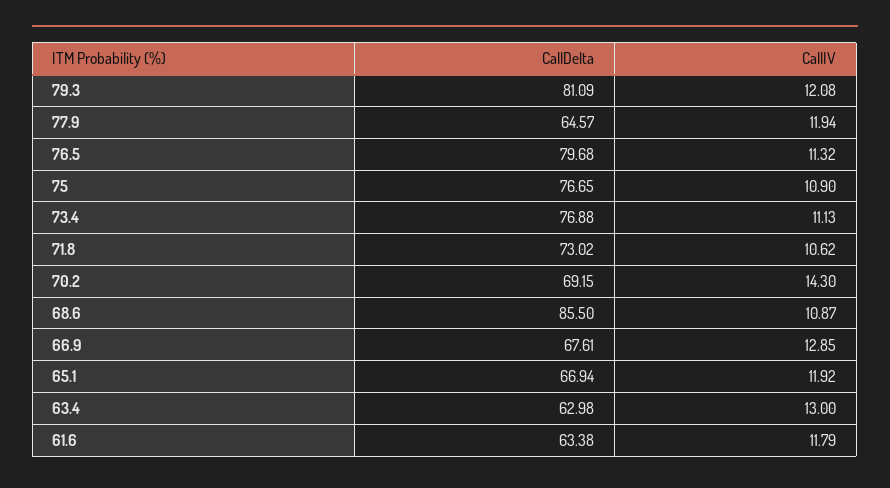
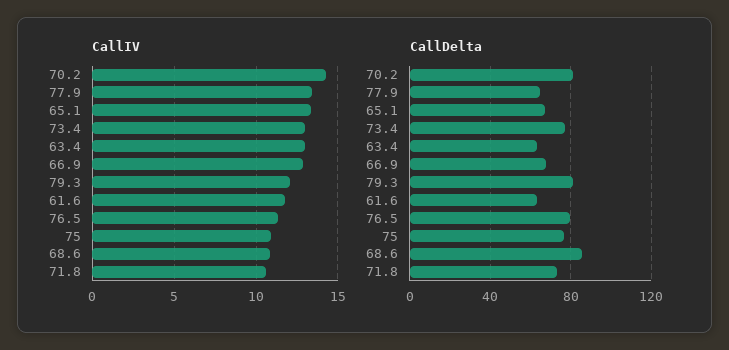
  {
    "CallDelta": {
      "79.3": 81.09,
      "77.9": 64.57,
      "76.5": 79.68,
      "75": 76.65,
      "73.4": 76.88,
      "71.8": 73.02,
-     "70.2": 69.15,
+     "70.2": 80,
      "68.6": 85.5,
      "66.9": 67.61,
      "65.1": 66.94,
      "63.4": 62.98,
      "61.6": 63.38
    },
    "CallIV": {
      "79.3": 12.08,
-     "77.9": 11.94,
+     "77.9": 13.5,
      "76.5": 11.32,
      "75": 10.9,
-     "73.4": 11.13,
+     "73.4": 13,
      "71.8": 10.62,
      "70.2": 14.3,
      "68.6": 10.87,
      "66.9": 12.85,
-     "65.1": 11.92,
+     "65.1": 13.5,
      "63.4": 13,
      "61.6": 11.79
    }
  }

